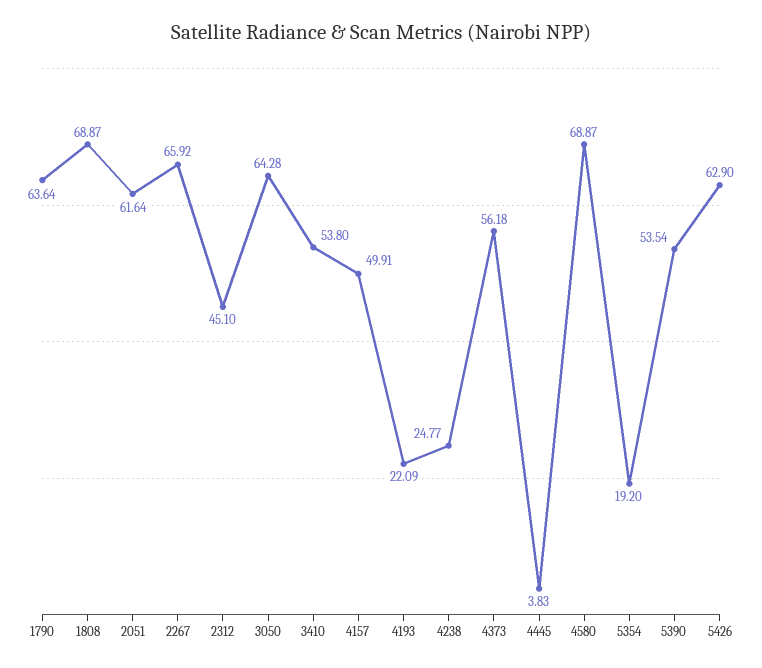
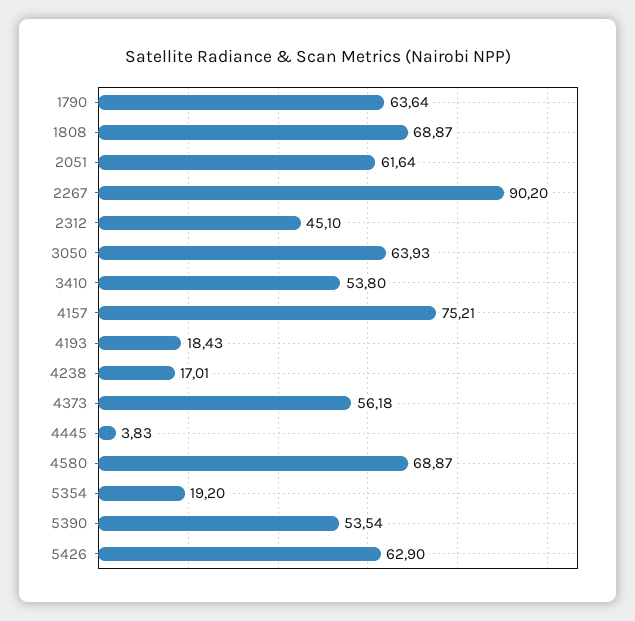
  {
    "1790": 63.64,
    "1808": 68.87,
    "2051": 61.64,
-   "2267": 65.92,
+   "2267": 90.2,
    "2312": 45.1,
-   "3050": 64.28,
+   "3050": 63.93,
    "3410": 53.8,
-   "4157": 49.91,
+   "4157": 75.21,
-   "4193": 22.09,
+   "4193": 18.43,
-   "4238": 24.77,
+   "4238": 17.01,
    "4373": 56.18,
    "4445": 3.83,
    "4580": 68.87,
    "5354": 19.2,
    "5390": 53.54,
    "5426": 62.9
  }

